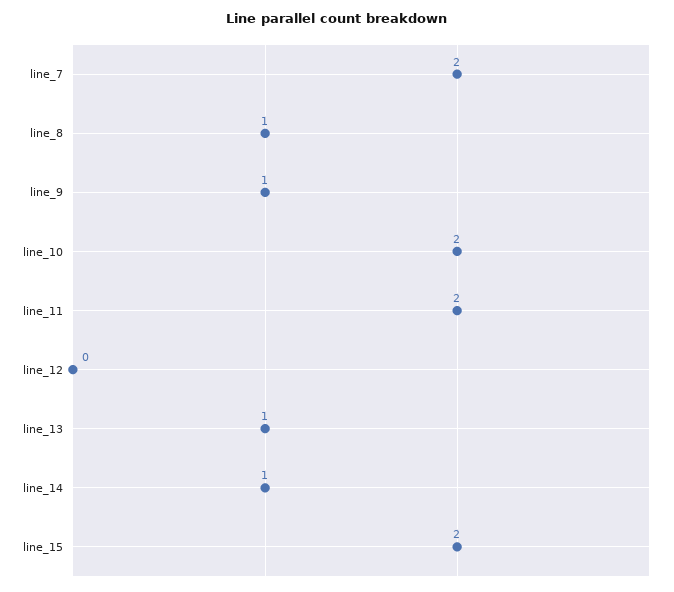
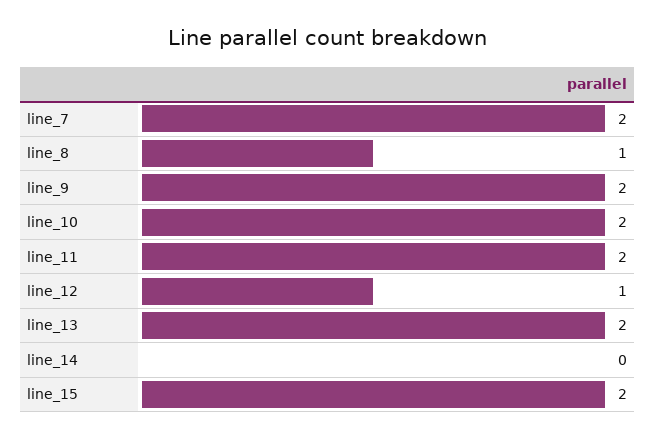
  {
    "line_7": 2,
    "line_8": 1,
-   "line_9": 1,
+   "line_9": 2,
    "line_10": 2,
    "line_11": 2,
-   "line_12": 0,
+   "line_12": 1,
-   "line_13": 1,
+   "line_13": 2,
-   "line_14": 1,
+   "line_14": 0,
    "line_15": 2
  }

